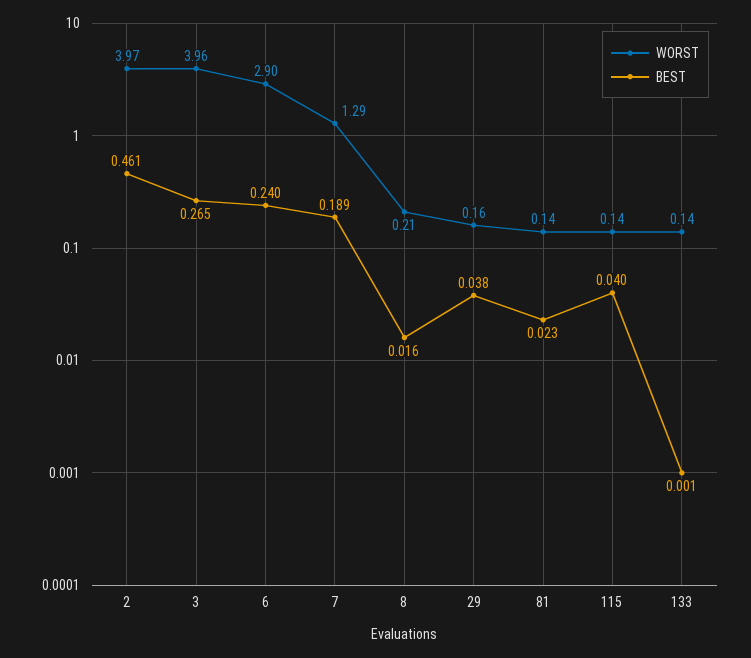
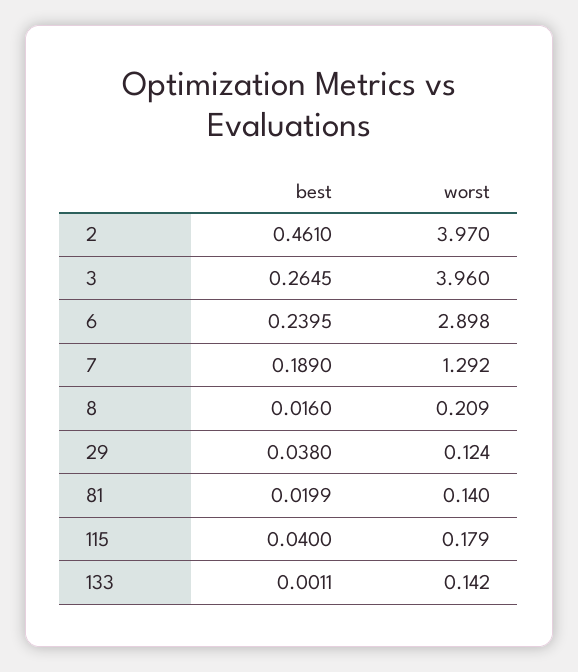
  {
    "WORST": {
      "2": 3.97,
      "3": 3.96,
      "6": 2.898,
      "7": 1.292,
      "8": 0.209,
-     "29": 0.16,
+     "29": 0.124,
      "81": 0.14,
-     "115": 0.14,
+     "115": 0.179,
      "133": 0.142
    },
    "BEST": {
      "2": 0.461,
      "3": 0.2645,
      "6": 0.2395,
      "7": 0.189,
      "8": 0.016,
      "29": 0.038,
-     "81": 0.023,
+     "81": 0.0199,
      "115": 0.04,
      "133": 0.0011
    }
  }

